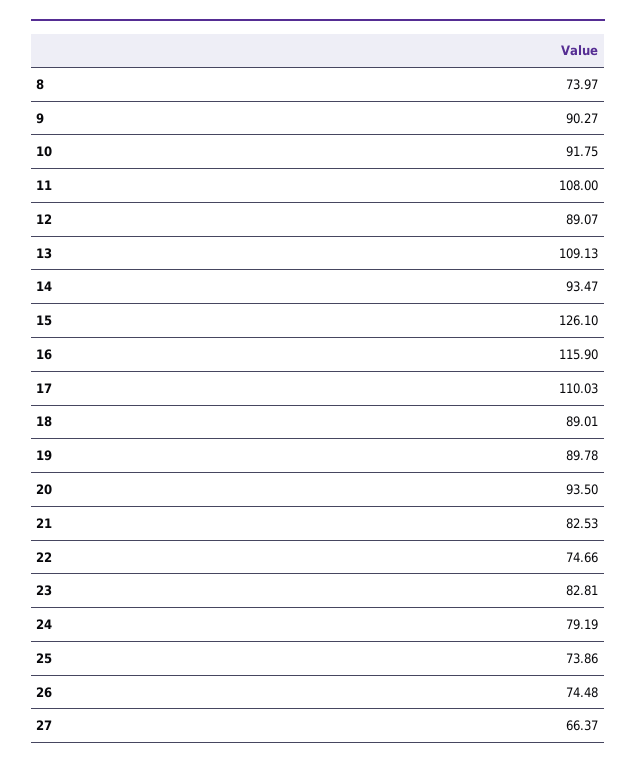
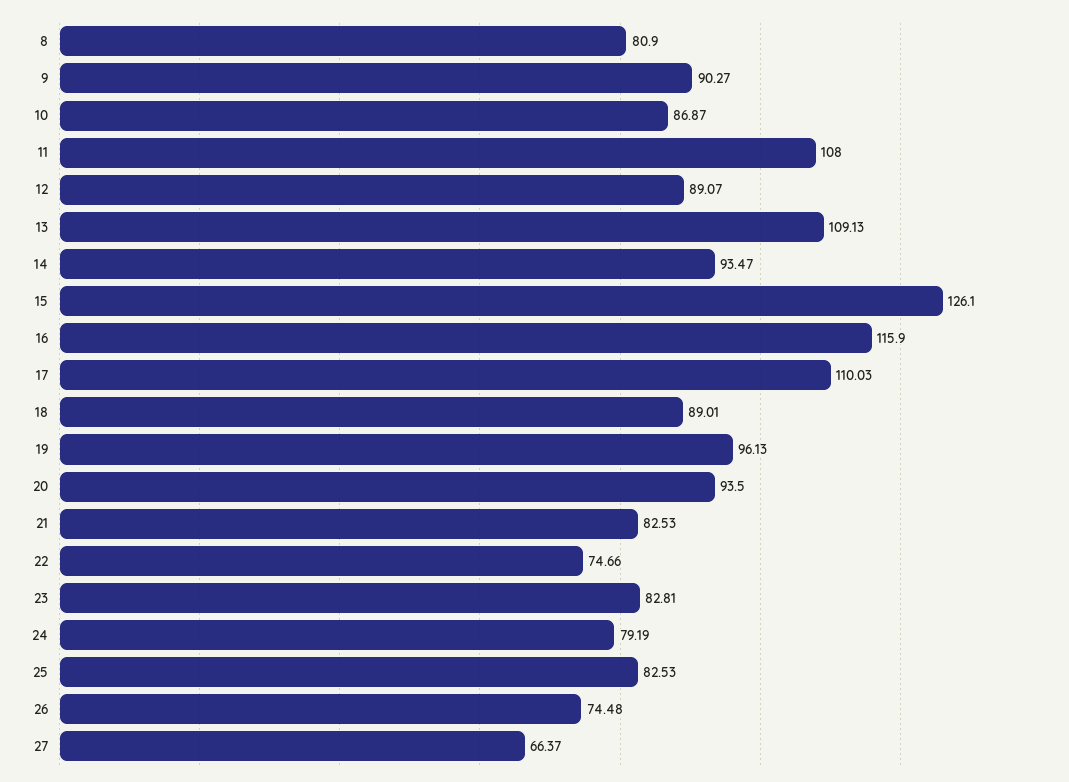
  {
-   "8": 73.97,
+   "8": 80.9,
    "9": 90.27,
-   "10": 91.75,
+   "10": 86.87,
    "11": 108,
    "12": 89.07,
    "13": 109.13,
    "14": 93.47,
    "15": 126.1,
    "16": 115.9,
    "17": 110.03,
    "18": 89.01,
-   "19": 89.78,
+   "19": 96.13,
    "20": 93.5,
    "21": 82.53,
    "22": 74.66,
    "23": 82.81,
    "24": 79.19,
-   "25": 73.86,
+   "25": 82.53,
    "26": 74.48,
    "27": 66.37
  }

